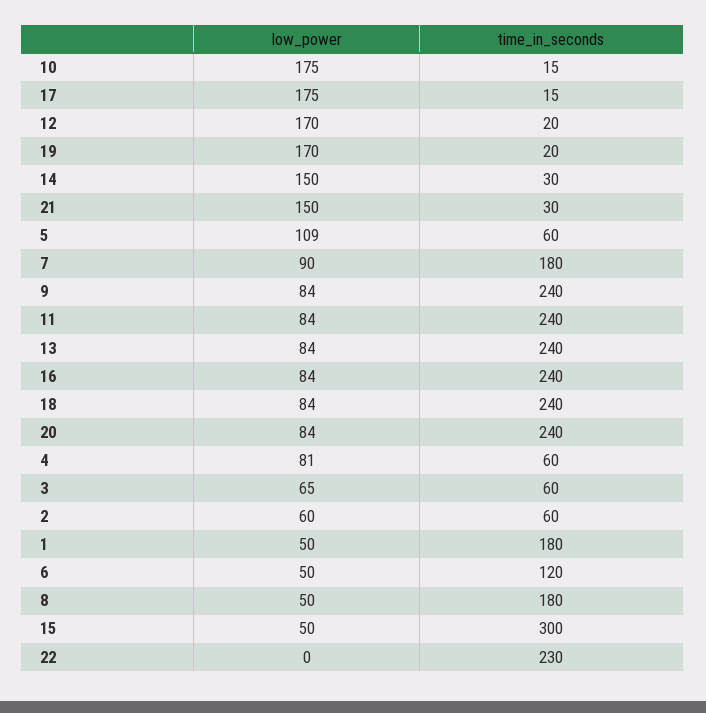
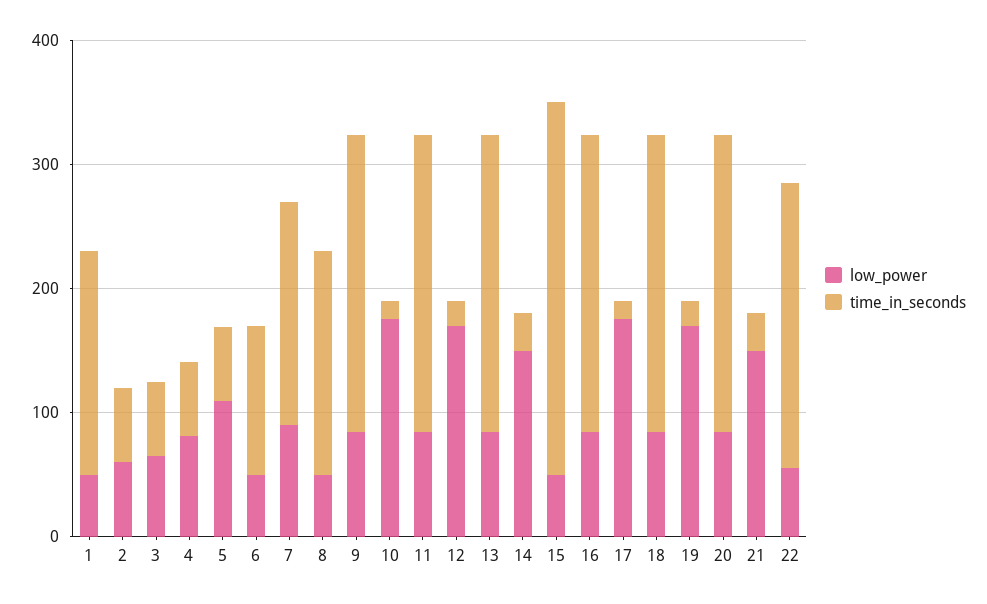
  {
    "low_power": {
      "10": 175,
      "17": 175,
      "12": 170,
      "19": 170,
      "14": 150,
      "21": 150,
      "5": 109,
      "7": 90,
      "9": 84,
      "11": 84,
      "13": 84,
      "16": 84,
      "18": 84,
      "20": 84,
      "4": 81,
      "3": 65,
      "2": 60,
      "1": 50,
      "6": 50,
      "8": 50,
      "15": 50,
-     "22": 0
+     "22": 60
    },
    "time_in_seconds": {
      "10": 15,
      "17": 15,
      "12": 20,
      "19": 20,
      "14": 30,
      "21": 30,
      "5": 60,
      "7": 180,
      "9": 240,
      "11": 240,
      "13": 240,
      "16": 240,
      "18": 240,
      "20": 240,
      "4": 60,
      "3": 60,
      "2": 60,
      "1": 180,
      "6": 120,
      "8": 180,
      "15": 300,
      "22": 230
    }
  }

